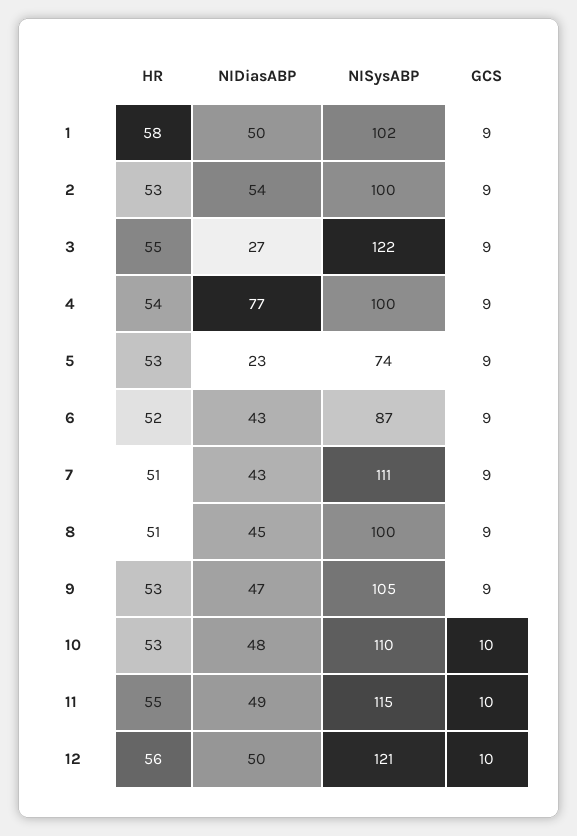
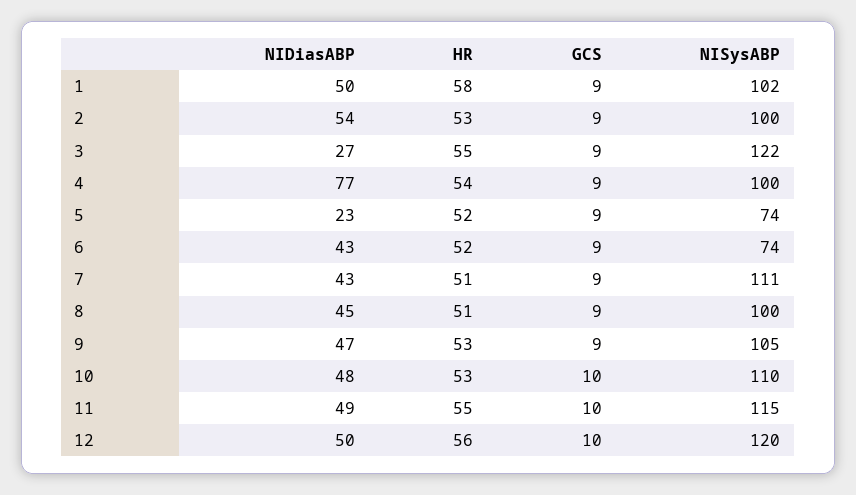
  {
    "HR": {
      "1": 58,
      "2": 53,
      "3": 55,
      "4": 54,
-     "5": 53,
+     "5": 52,
      "6": 52,
      "7": 51,
      "8": 51,
      "9": 53,
      "10": 53,
      "11": 55,
      "12": 56
    },
    "NIDiasABP": {
      "1": 50,
      "2": 54,
      "3": 27,
      "4": 77,
      "5": 23,
      "6": 43,
      "7": 43,
      "8": 45,
      "9": 47,
      "10": 48,
      "11": 49,
      "12": 50
    },
    "NISysABP": {
      "1": 102,
      "2": 100,
      "3": 122,
      "4": 100,
      "5": 74,
-     "6": 87,
+     "6": 74,
      "7": 111,
      "8": 100,
      "9": 105,
      "10": 110,
      "11": 115,
-     "12": 121
+     "12": 120
    },
    "GCS": {
      "1": 9,
      "2": 9,
      "3": 9,
      "4": 9,
      "5": 9,
      "6": 9,
      "7": 9,
      "8": 9,
      "9": 9,
      "10": 10,
      "11": 10,
      "12": 10
    }
  }

